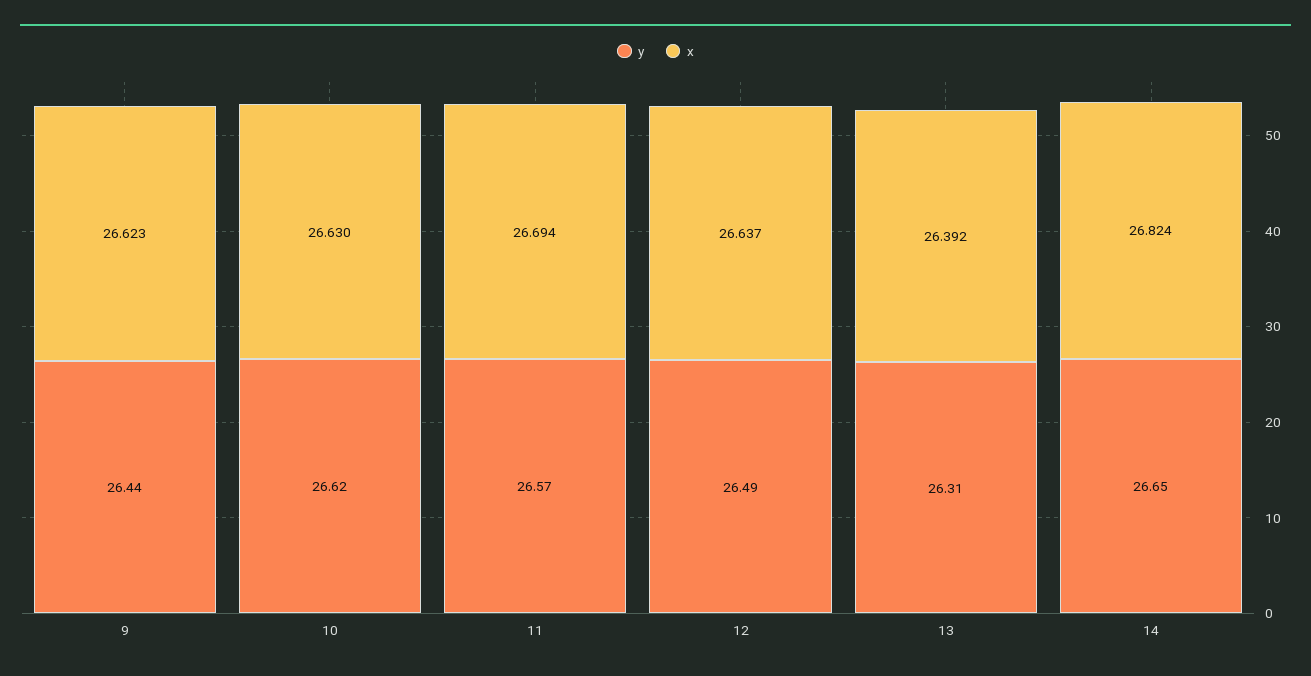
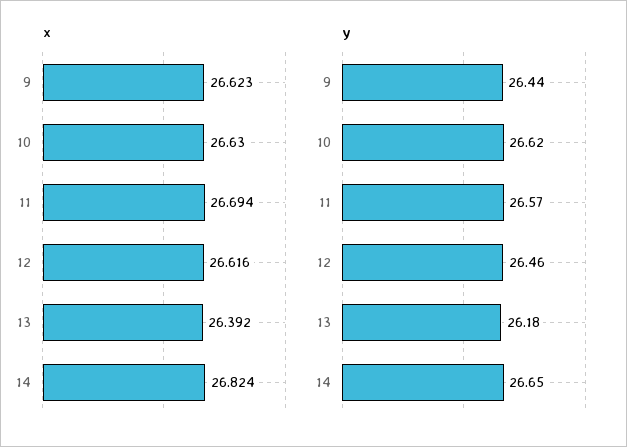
  {
    "y": {
      "9": 26.44,
      "10": 26.62,
      "11": 26.57,
-     "12": 26.49,
+     "12": 26.46,
-     "13": 26.31,
+     "13": 26.18,
      "14": 26.65
    },
    "x": {
      "9": 26.623,
      "10": 26.63,
      "11": 26.694,
-     "12": 26.637,
+     "12": 26.616,
      "13": 26.392,
      "14": 26.824
    }
  }

